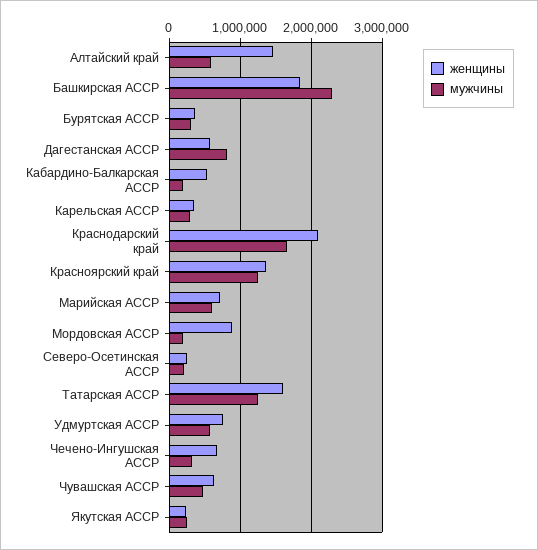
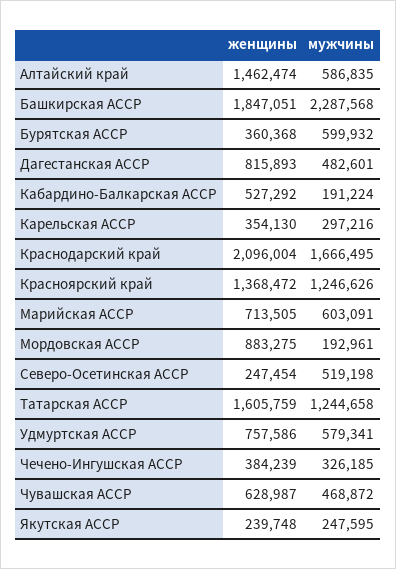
  {
    "женщины": {
      "Алтайский край": 1462474,
      "Башкирская АССР": 1847051,
      "Бурятская АССР": 360368,
-     "Дагестанская АССР": 600000,
+     "Дагестанская АССР": 815893,
      "Кабардино-Балкарская АССР": 527292,
      "Карельская АССР": 354130,
      "Краснодарский край": 2096004,
      "Красноярский край": 1368472,
      "Марийская АССР": 713505,
      "Мордовская АССР": 883275,
      "Северо-Осетинская АССР": 247454,
      "Татарская АССР": 1605759,
      "Удмуртская АССР": 757586,
-     "Чечено-Ингушская АССР": 700000,
+     "Чечено-Ингушская АССР": 384239,
      "Чувашская АССР": 628987,
      "Якутская АССР": 239748
    },
    "мужчины": {
      "Алтайский край": 586835,
      "Башкирская АССР": 2287568,
-     "Бурятская АССР": 300000,
+     "Бурятская АССР": 599932,
-     "Дагестанская АССР": 800000,
+     "Дагестанская АССР": 482601,
      "Кабардино-Балкарская АССР": 191224,
      "Карельская АССР": 297216,
      "Краснодарский край": 1666495,
      "Красноярский край": 1246626,
      "Марийская АССР": 603091,
      "Мордовская АССР": 192961,
-     "Северо-Осетинская АССР": 200000,
+     "Северо-Осетинская АССР": 519198,
      "Татарская АССР": 1244658,
      "Удмуртская АССР": 579341,
      "Чечено-Ингушская АССР": 326185,
      "Чувашская АССР": 468872,
      "Якутская АССР": 247595
    }
  }

